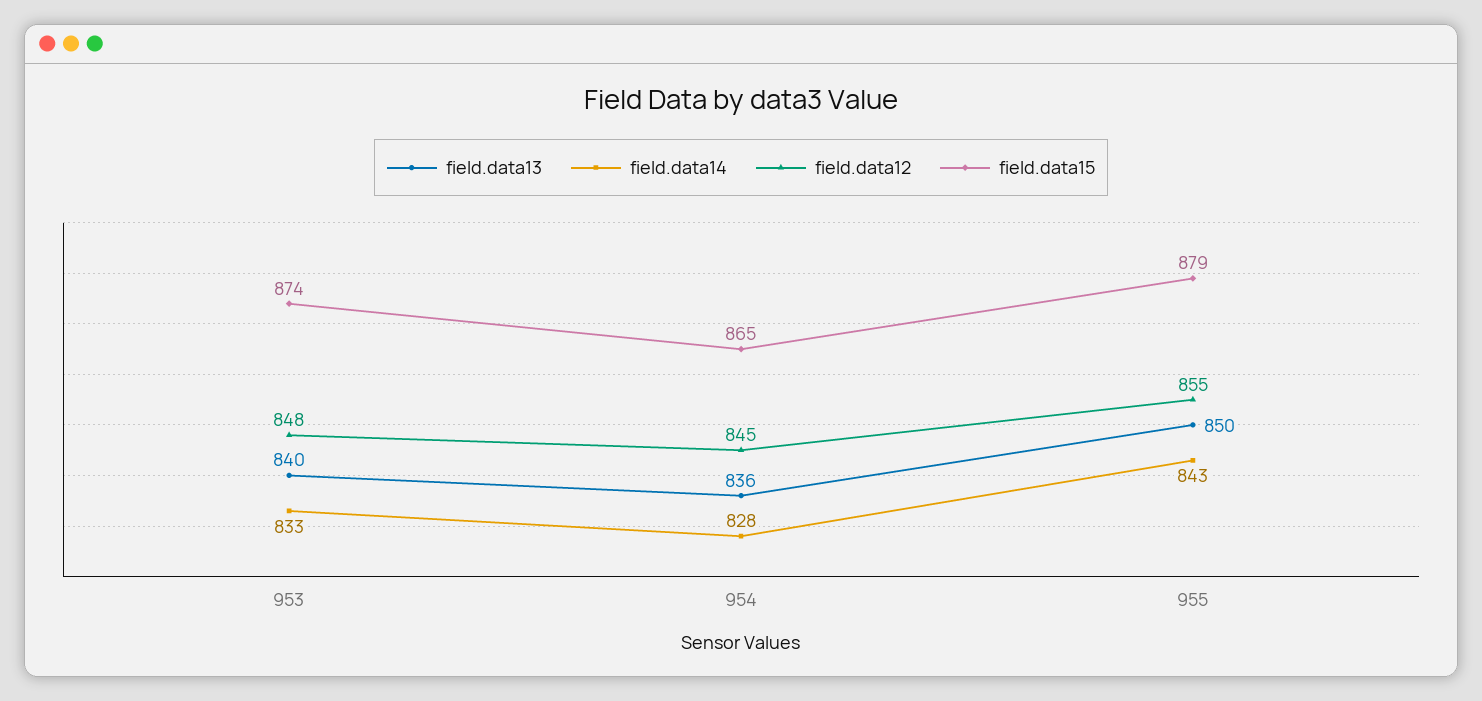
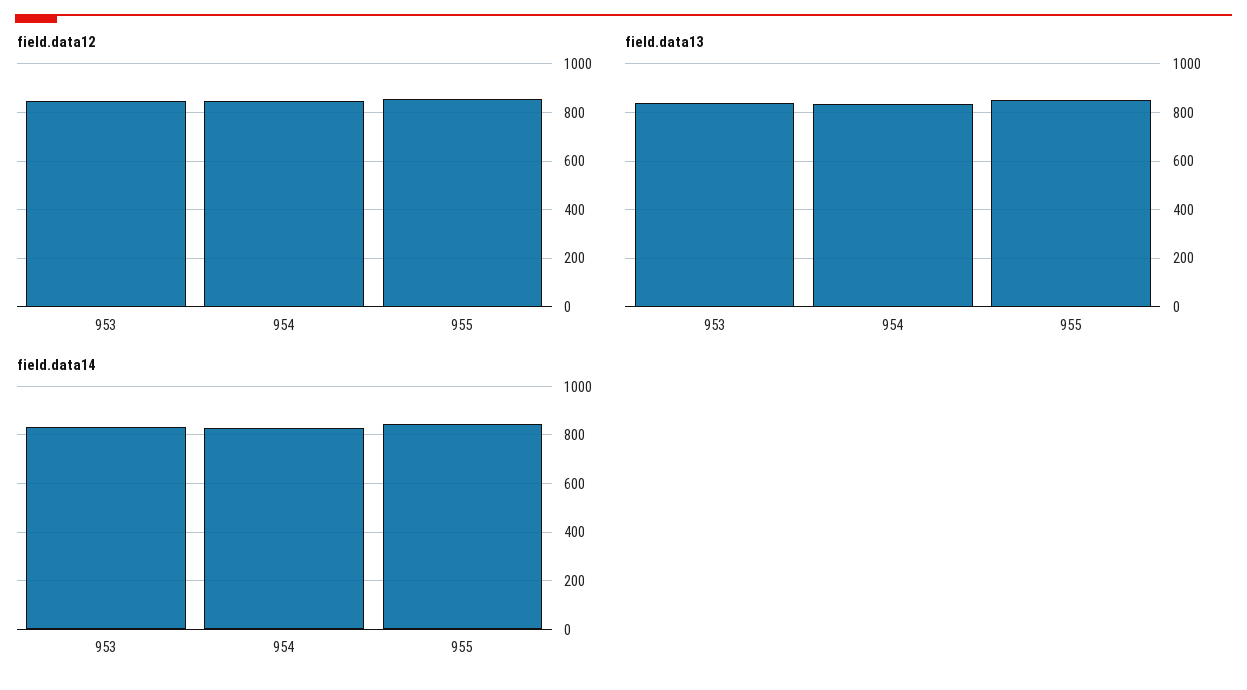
  {
    "field.data13": {
      "953": 840,
      "954": 836,
      "955": 850
    },
    "field.data14": {
      "953": 833,
      "954": 828,
      "955": 843
    },
    "field.data12": {
      "953": 848,
      "954": 845,
      "955": 855
-   },
+   }
-   "field.data15": {
-     "953": 874,
-     "954": 865,
-     "955": 879
-   }
  }

